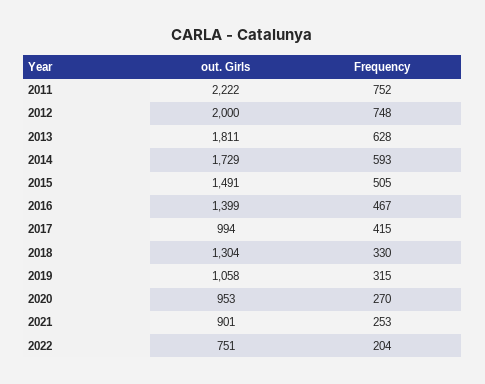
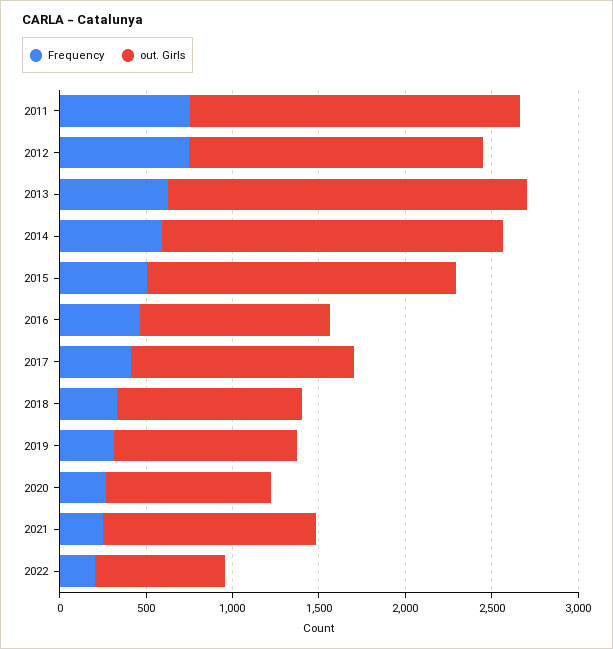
  {
    "out. Girls": {
-     "2011": 2222,
+     "2011": 1900,
-     "2012": 2000,
+     "2012": 1700,
-     "2013": 1811,
+     "2013": 2100,
-     "2014": 1729,
+     "2014": 2000,
-     "2015": 1491,
+     "2015": 1800,
-     "2016": 1399,
+     "2016": 1100,
-     "2017": 994,
+     "2017": 1300,
-     "2018": 1304,
+     "2018": 1100,
      "2019": 1058,
      "2020": 953,
-     "2021": 901,
+     "2021": 1200,
      "2022": 751
    },
    "Frequency": {
      "2011": 752,
      "2012": 748,
      "2013": 628,
      "2014": 593,
      "2015": 505,
      "2016": 467,
      "2017": 415,
      "2018": 330,
      "2019": 315,
      "2020": 270,
      "2021": 253,
      "2022": 204
    }
  }

